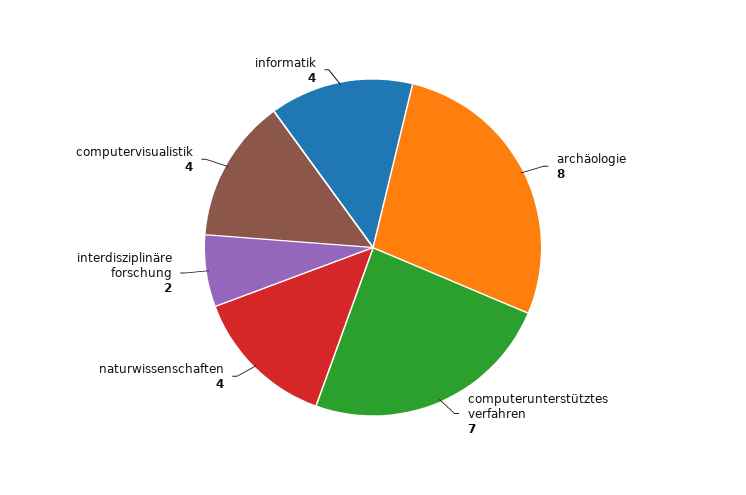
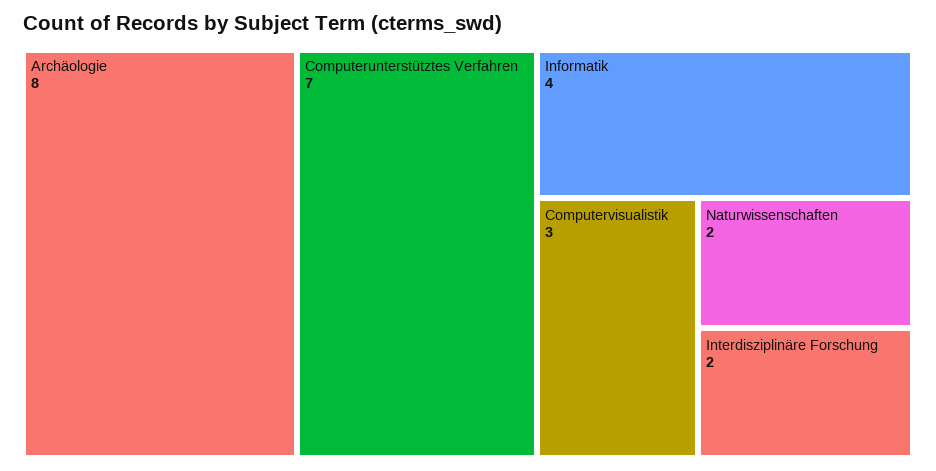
  {
    "archäologie": 8,
    "computerunterstütztes verfahren": 7,
-   "naturwissenschaften": 4,
+   "naturwissenschaften": 2,
    "interdisziplinäre forschung": 2,
-   "computervisualistik": 4,
+   "computervisualistik": 3,
    "informatik": 4
  }

